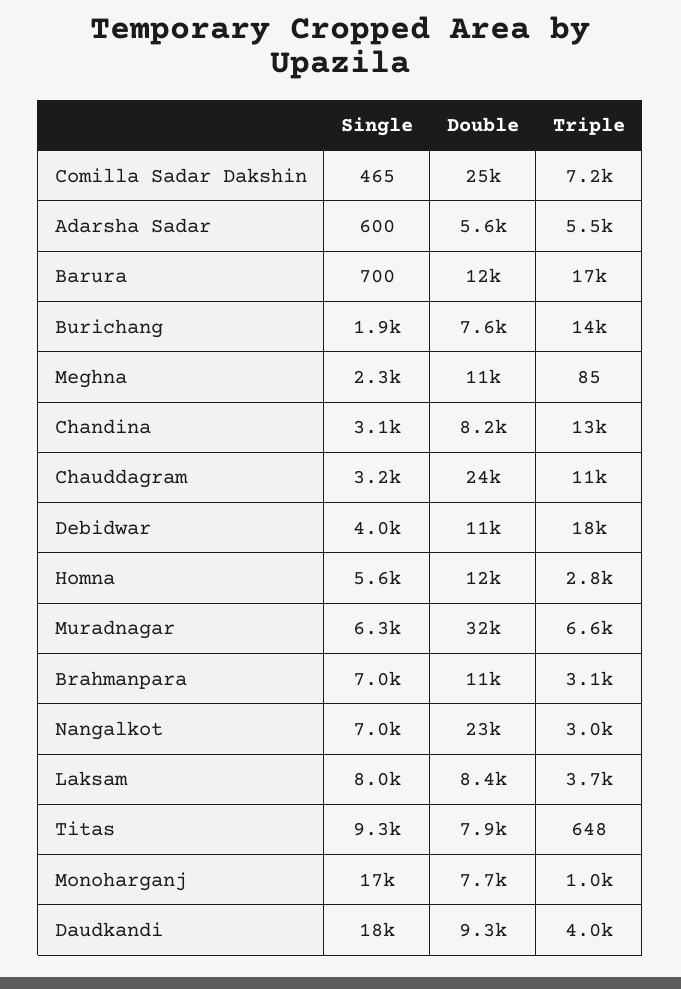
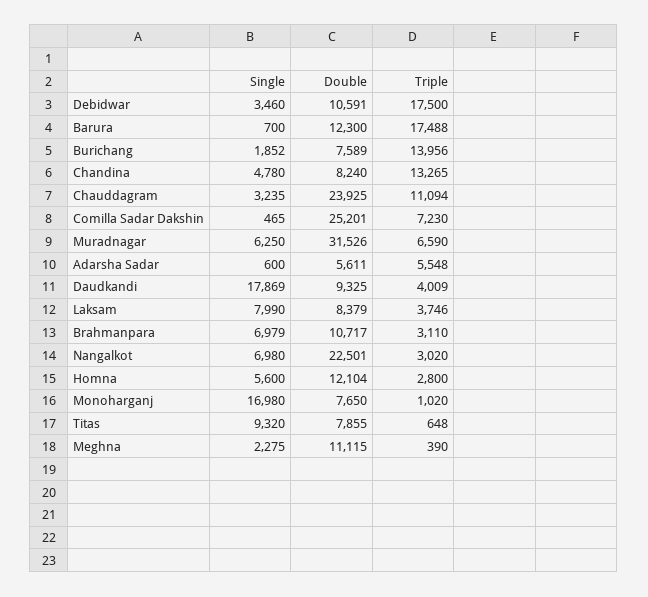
  {
    "Single": {
      "Comilla Sadar Dakshin": 465,
      "Adarsha Sadar": 600,
      "Barura": 700,
      "Burichang": 1852,
      "Meghna": 2275,
-     "Chandina": 3100,
+     "Chandina": 4780,
      "Chauddagram": 3235,
-     "Debidwar": 4000,
+     "Debidwar": 3460,
      "Homna": 5600,
      "Muradnagar": 6250,
      "Brahmanpara": 6979,
      "Nangalkot": 6980,
      "Laksam": 7990,
      "Titas": 9320,
      "Monoharganj": 16980,
      "Daudkandi": 17869
    },
    "Double": {
      "Comilla Sadar Dakshin": 25201,
      "Adarsha Sadar": 5611,
      "Barura": 12300,
      "Burichang": 7589,
      "Meghna": 11115,
      "Chandina": 8240,
      "Chauddagram": 23925,
      "Debidwar": 10591,
      "Homna": 12104,
      "Muradnagar": 31526,
      "Brahmanpara": 10717,
      "Nangalkot": 22501,
      "Laksam": 8379,
      "Titas": 7855,
      "Monoharganj": 7650,
      "Daudkandi": 9325
    },
    "Triple": {
      "Comilla Sadar Dakshin": 7230,
      "Adarsha Sadar": 5548,
      "Barura": 17488,
      "Burichang": 13956,
-     "Meghna": 85,
+     "Meghna": 390,
      "Chandina": 13265,
      "Chauddagram": 11094,
      "Debidwar": 17500,
      "Homna": 2800,
      "Muradnagar": 6590,
      "Brahmanpara": 3110,
      "Nangalkot": 3020,
      "Laksam": 3746,
      "Titas": 648,
      "Monoharganj": 1020,
      "Daudkandi": 4009
    }
  }

